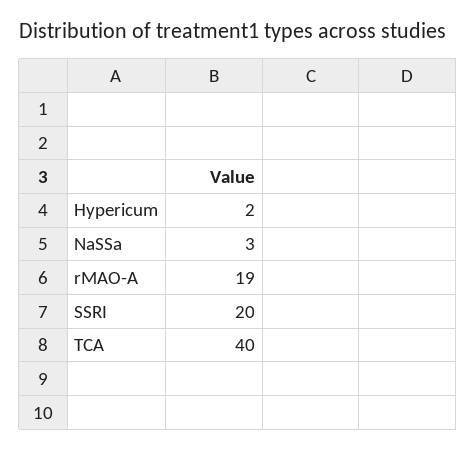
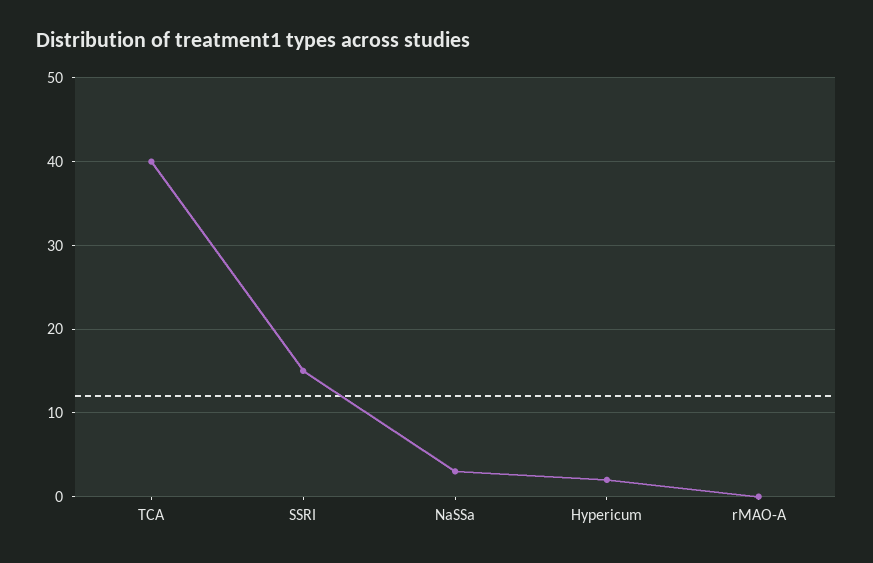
  {
    "Hypericum": 2,
    "NaSSa": 3,
-   "rMAO-A": 19,
+   "rMAO-A": 0,
-   "SSRI": 20,
+   "SSRI": 15,
    "TCA": 40
  }

